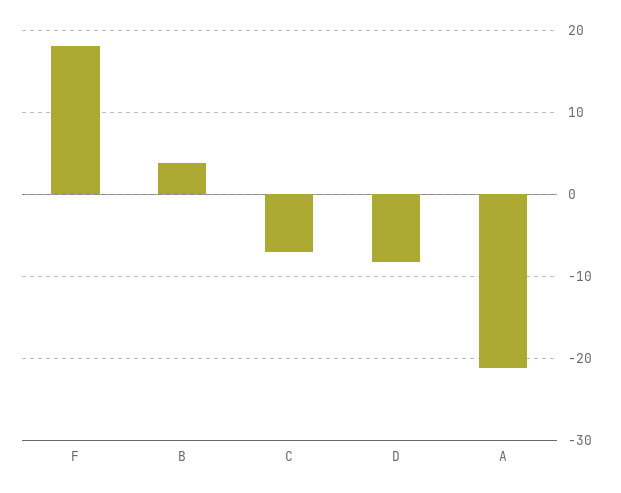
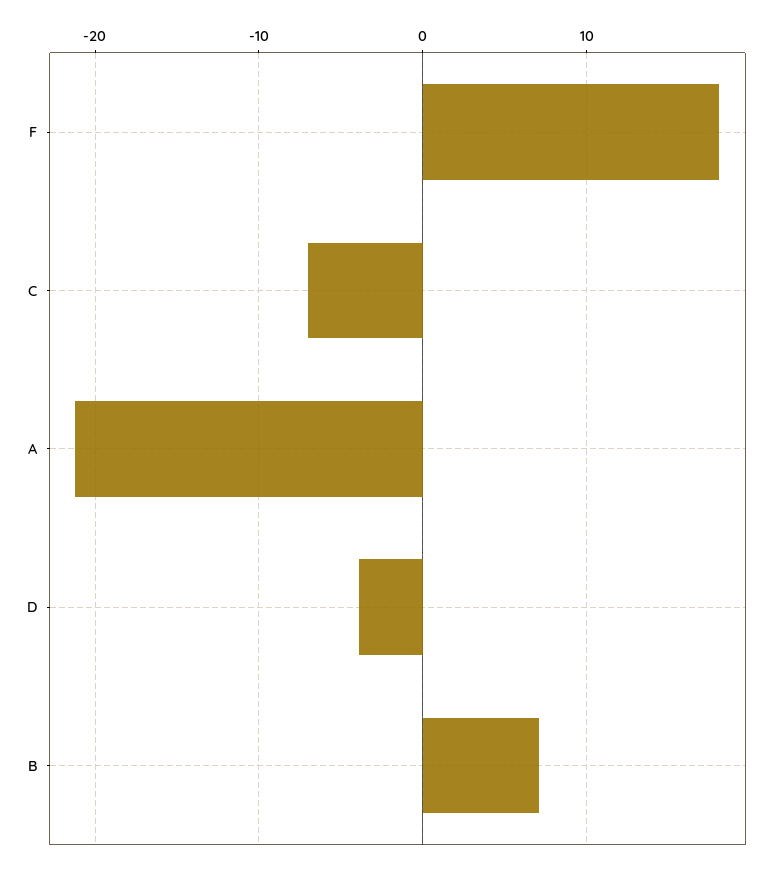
  {
    "F": 18,
-   "B": 4,
+   "B": 7,
    "C": -7,
-   "D": -8,
+   "D": -4,
    "A": -21
  }

